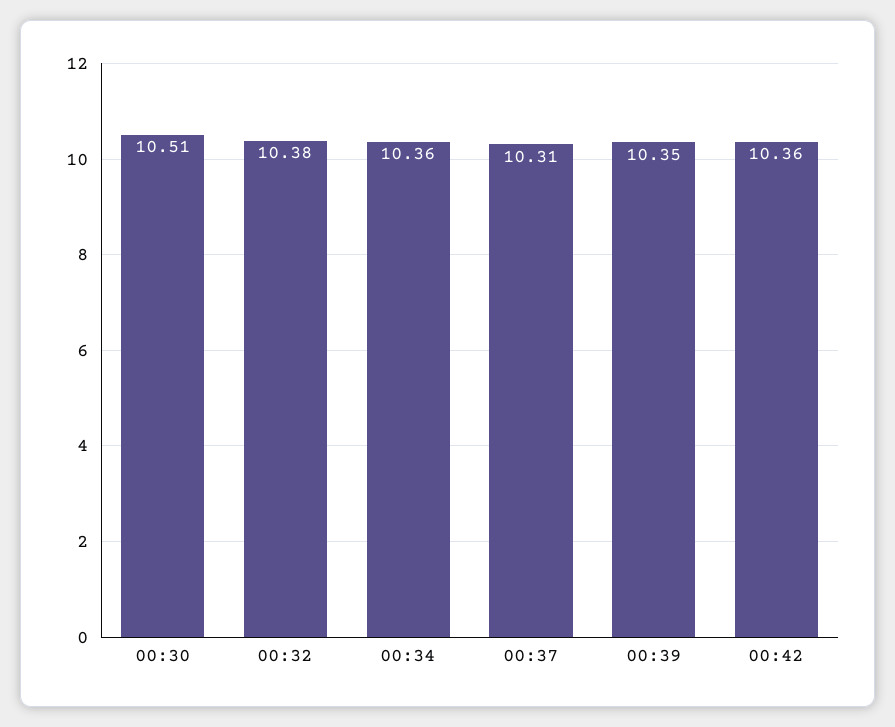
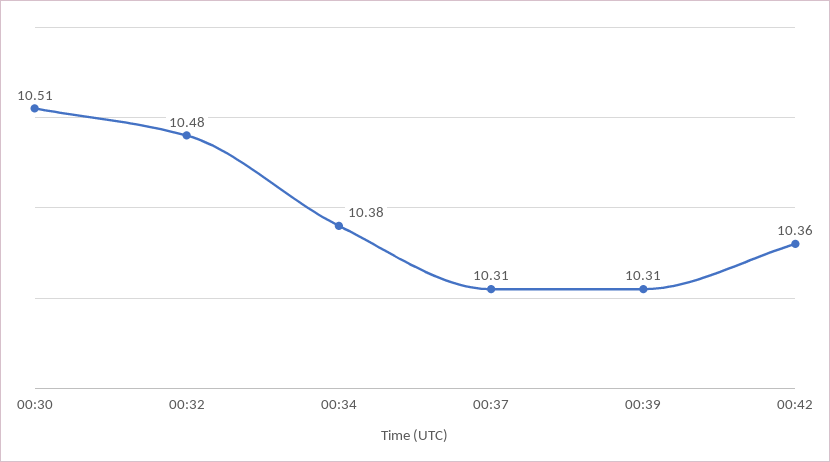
  {
    "00:30": 10.51,
-   "00:32": 10.38,
+   "00:32": 10.48,
-   "00:34": 10.36,
+   "00:34": 10.38,
    "00:37": 10.31,
-   "00:39": 10.35,
+   "00:39": 10.31,
    "00:42": 10.36
  }

